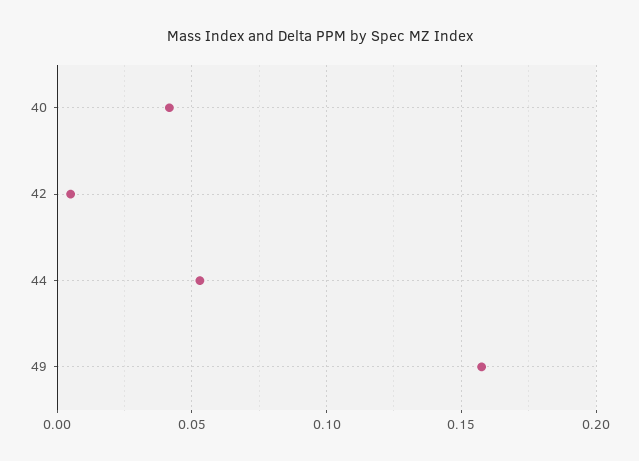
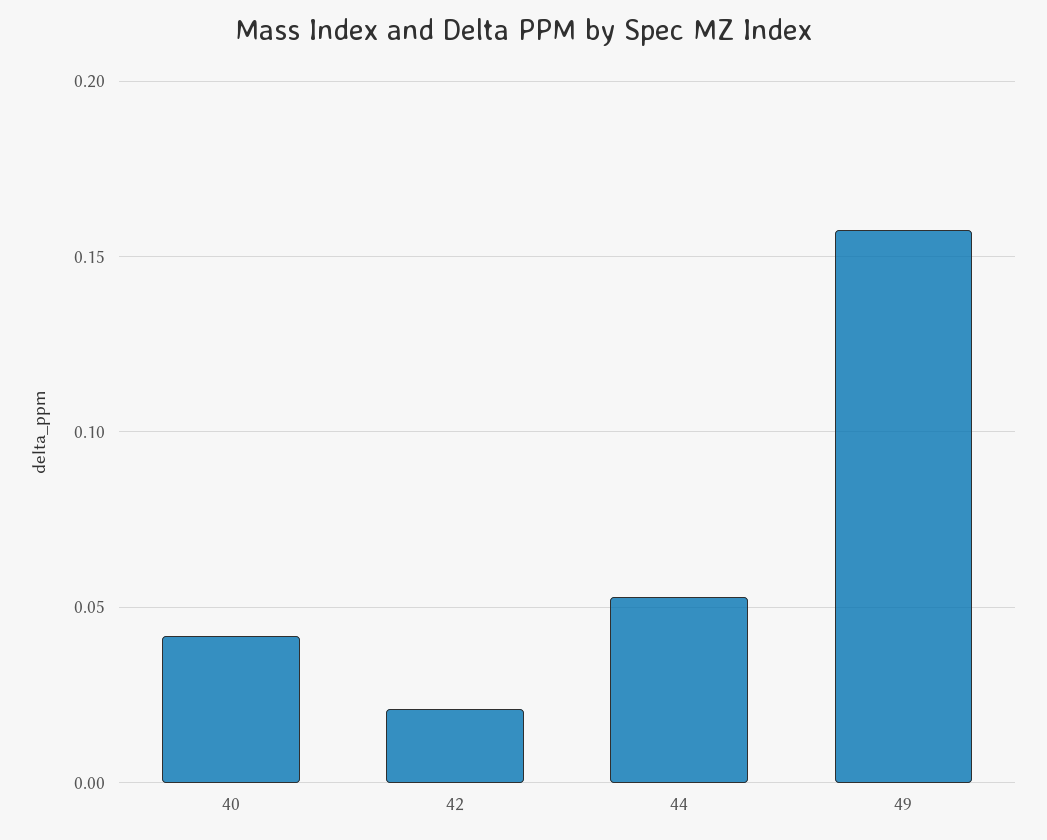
  {
    "40": 0.04,
-   "42": 0.005,
+   "42": 0.02,
    "44": 0.055,
    "49": 0.16
  }

